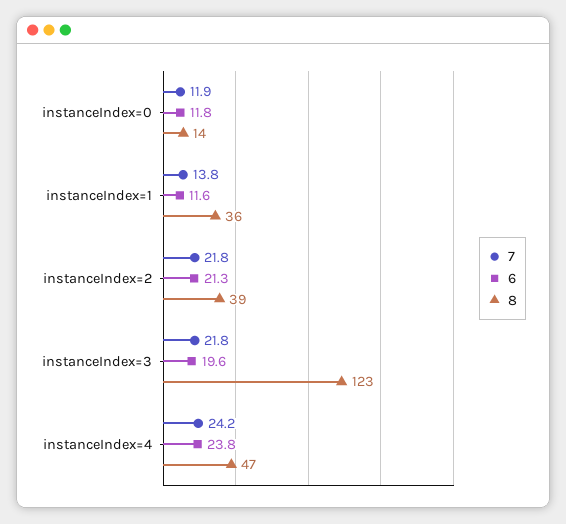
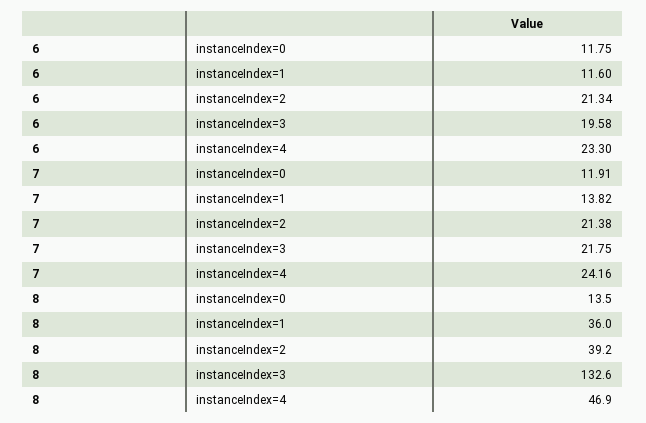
  {
    "7": {
      "instanceIndex=0": 11.91,
      "instanceIndex=1": 13.82,
-     "instanceIndex=2": 21.8,
+     "instanceIndex=2": 21.38,
      "instanceIndex=3": 21.75,
      "instanceIndex=4": 24.16
    },
    "6": {
      "instanceIndex=0": 11.75,
      "instanceIndex=1": 11.6,
      "instanceIndex=2": 21.34,
      "instanceIndex=3": 19.58,
-     "instanceIndex=4": 23.8
+     "instanceIndex=4": 23.3
    },
    "8": {
      "instanceIndex=0": 13.5,
      "instanceIndex=1": 36,
      "instanceIndex=2": 39.2,
-     "instanceIndex=3": 123,
+     "instanceIndex=3": 132.6,
      "instanceIndex=4": 46.9
    }
  }

